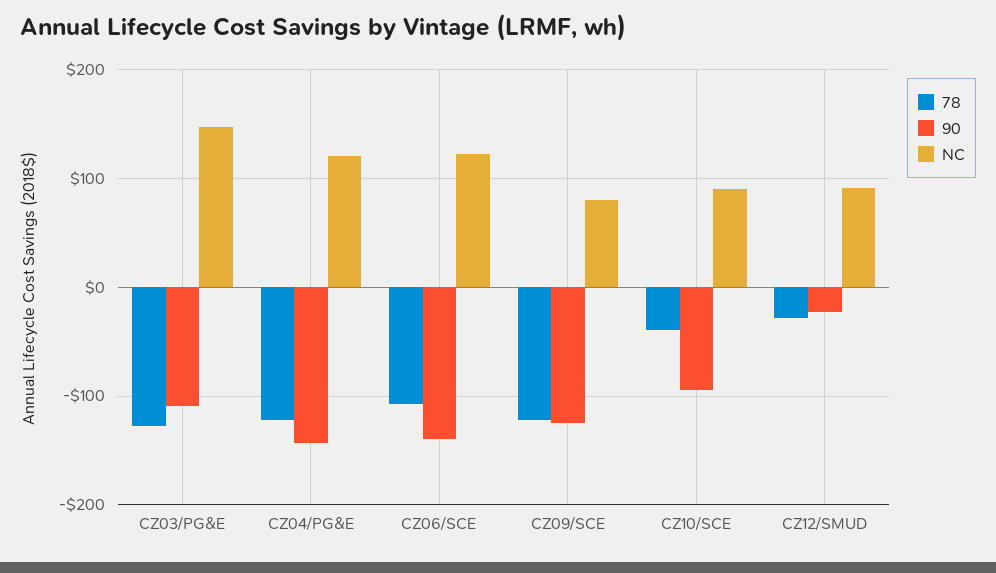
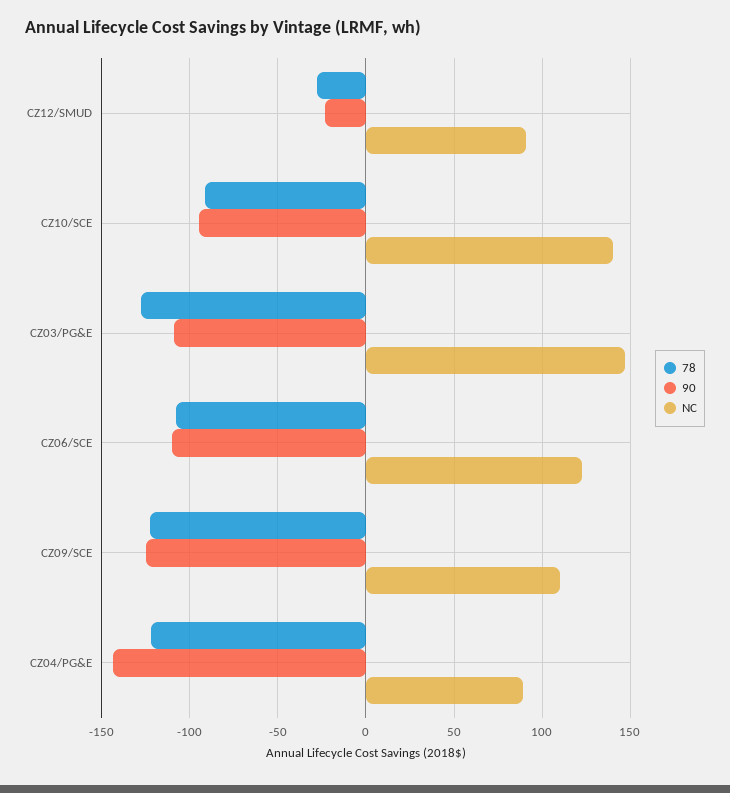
  {
    "78": {
      "CZ03/PG&E": -130,
      "CZ04/PG&E": -120,
      "CZ06/SCE": -110,
      "CZ09/SCE": -120,
-     "CZ10/SCE": -40,
+     "CZ10/SCE": -90,
      "CZ12/SMUD": -30
    },
    "90": {
      "CZ03/PG&E": -110,
      "CZ04/PG&E": -145,
-     "CZ06/SCE": -140,
+     "CZ06/SCE": -110,
      "CZ09/SCE": -125,
      "CZ10/SCE": -95,
      "CZ12/SMUD": -25
    },
    "NC": {
      "CZ03/PG&E": 145,
-     "CZ04/PG&E": 120,
+     "CZ04/PG&E": 90,
      "CZ06/SCE": 120,
-     "CZ09/SCE": 80,
+     "CZ09/SCE": 110,
-     "CZ10/SCE": 90,
+     "CZ10/SCE": 140,
      "CZ12/SMUD": 90
    }
  }

